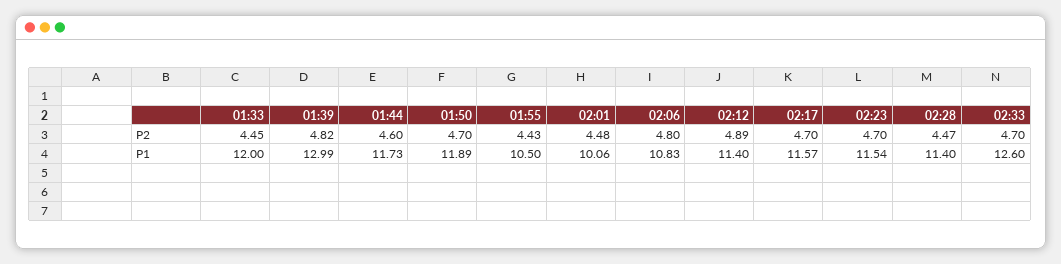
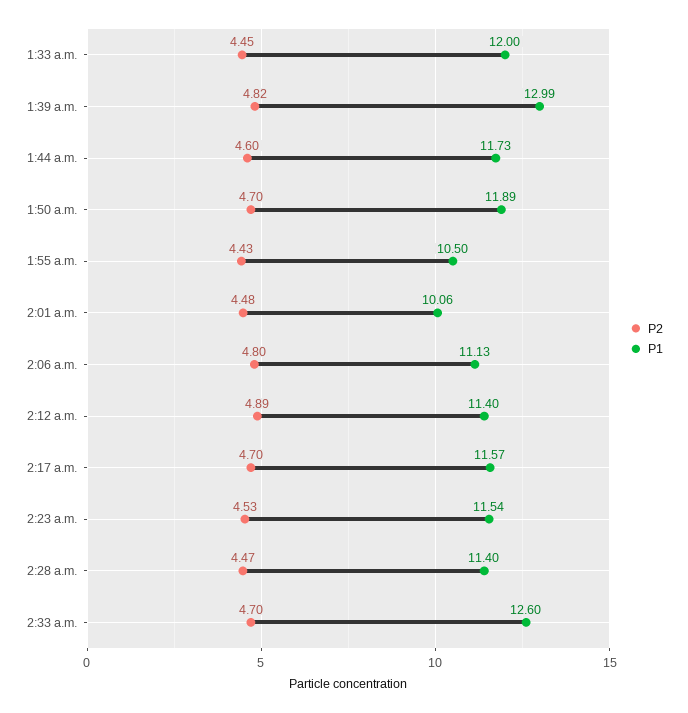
  {
    "P2": {
      "01:33": 4.45,
      "01:39": 4.82,
      "01:44": 4.6,
      "01:50": 4.7,
      "01:55": 4.43,
      "02:01": 4.48,
      "02:06": 4.8,
      "02:12": 4.89,
      "02:17": 4.7,
-     "02:23": 4.7,
+     "02:23": 4.53,
      "02:28": 4.47,
      "02:33": 4.7
    },
    "P1": {
      "01:33": 12,
      "01:39": 12.99,
      "01:44": 11.73,
      "01:50": 11.89,
      "01:55": 10.5,
      "02:01": 10.06,
-     "02:06": 10.83,
+     "02:06": 11.13,
      "02:12": 11.4,
      "02:17": 11.57,
      "02:23": 11.54,
      "02:28": 11.4,
      "02:33": 12.6
    }
  }

